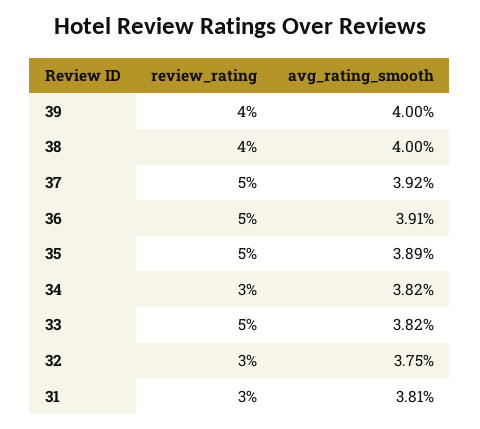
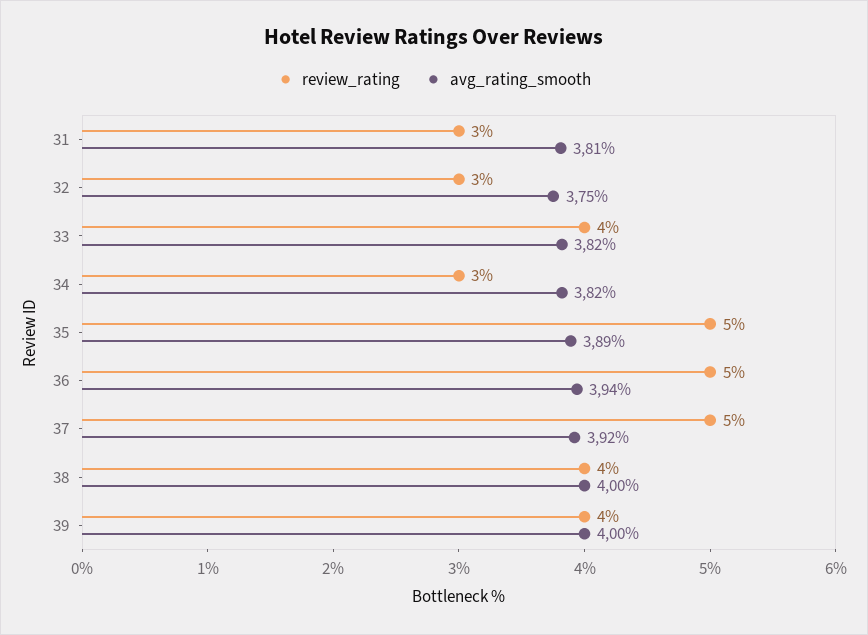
  {
    "review_rating": {
      "39": 4,
      "38": 4,
      "37": 5,
      "36": 5,
      "35": 5,
      "34": 3,
-     "33": 5,
+     "33": 4,
      "32": 3,
      "31": 3
    },
    "avg_rating_smooth": {
      "39": 4,
      "38": 4,
      "37": 3.92,
-     "36": 3.91,
+     "36": 3.94,
      "35": 3.89,
      "34": 3.82,
      "33": 3.82,
      "32": 3.75,
      "31": 3.81
    }
  }

